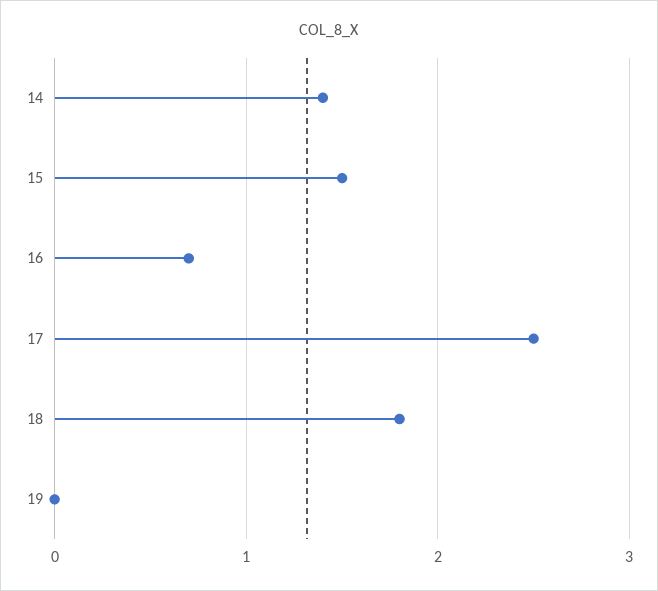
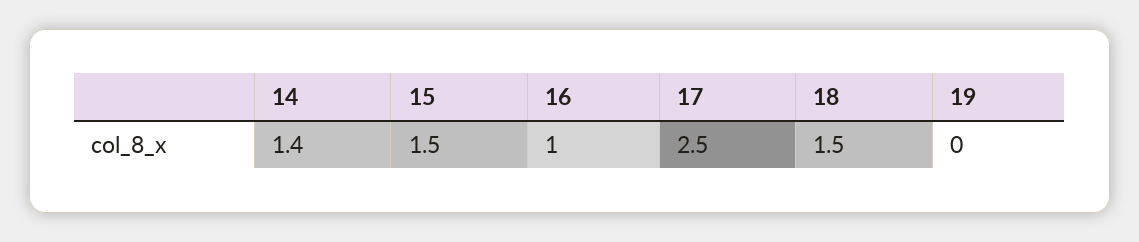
  {
    "14": 1.4,
    "15": 1.5,
-   "16": 0.7,
+   "16": 1,
    "17": 2.5,
-   "18": 1.8,
+   "18": 1.5,
    "19": 0
  }

